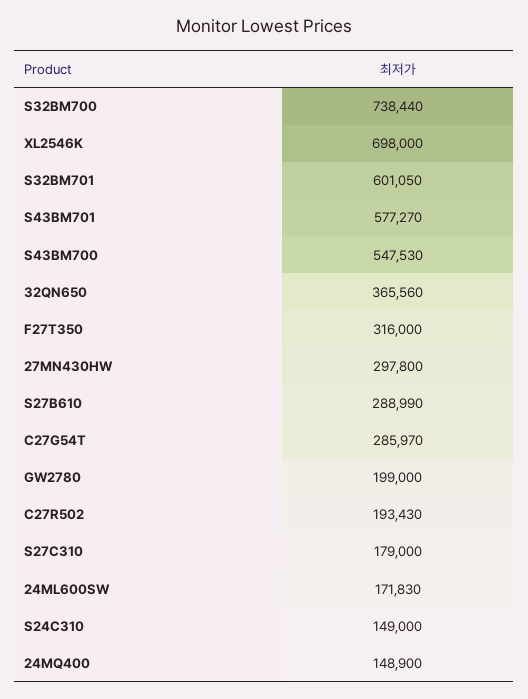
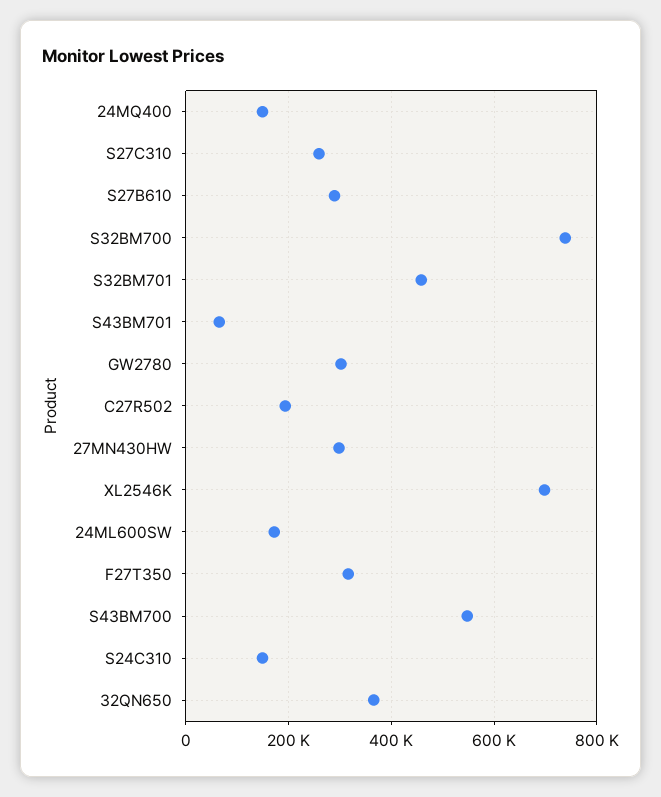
  {
    "S32BM700": 738440,
    "XL2546K": 698000,
-   "S32BM701": 601050,
+   "S32BM701": 460000,
-   "S43BM701": 577270,
+   "S43BM701": 60000,
    "S43BM700": 547530,
    "32QN650": 365560,
    "F27T350": 316000,
    "27MN430HW": 297800,
    "S27B610": 288990,
-   "C27G54T": 285970,
-   "GW2780": 199000,
+   "GW2780": 300000,
    "C27R502": 193430,
-   "S27C310": 179000,
+   "S27C310": 260000,
    "24ML600SW": 171830,
    "S24C310": 149000,
    "24MQ400": 148900
  }

